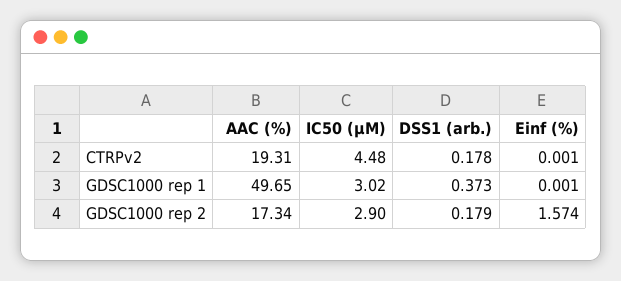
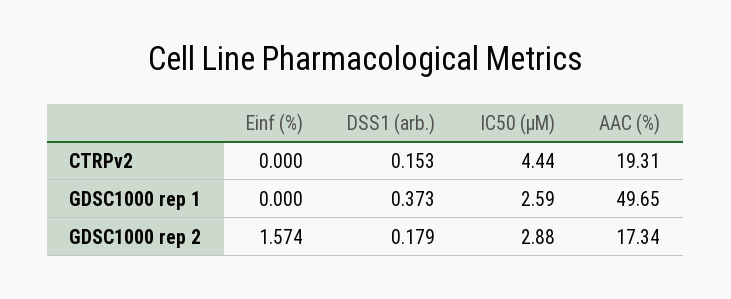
  {
    "AAC (%)": {
      "CTRPv2": 19.31,
      "GDSC1000 rep 1": 49.65,
      "GDSC1000 rep 2": 17.34
    },
    "IC50 (µM)": {
-     "CTRPv2": 4.48,
+     "CTRPv2": 4.44,
-     "GDSC1000 rep 1": 3.02,
+     "GDSC1000 rep 1": 2.59,
-     "GDSC1000 rep 2": 2.9
+     "GDSC1000 rep 2": 2.88
    },
    "DSS1 (arb.)": {
-     "CTRPv2": 0.178,
+     "CTRPv2": 0.153,
      "GDSC1000 rep 1": 0.373,
      "GDSC1000 rep 2": 0.179
    },
    "Einf (%)": {
-     "CTRPv2": 0.001,
+     "CTRPv2": 0,
-     "GDSC1000 rep 1": 0.001,
+     "GDSC1000 rep 1": 0,
      "GDSC1000 rep 2": 1.574
    }
  }

